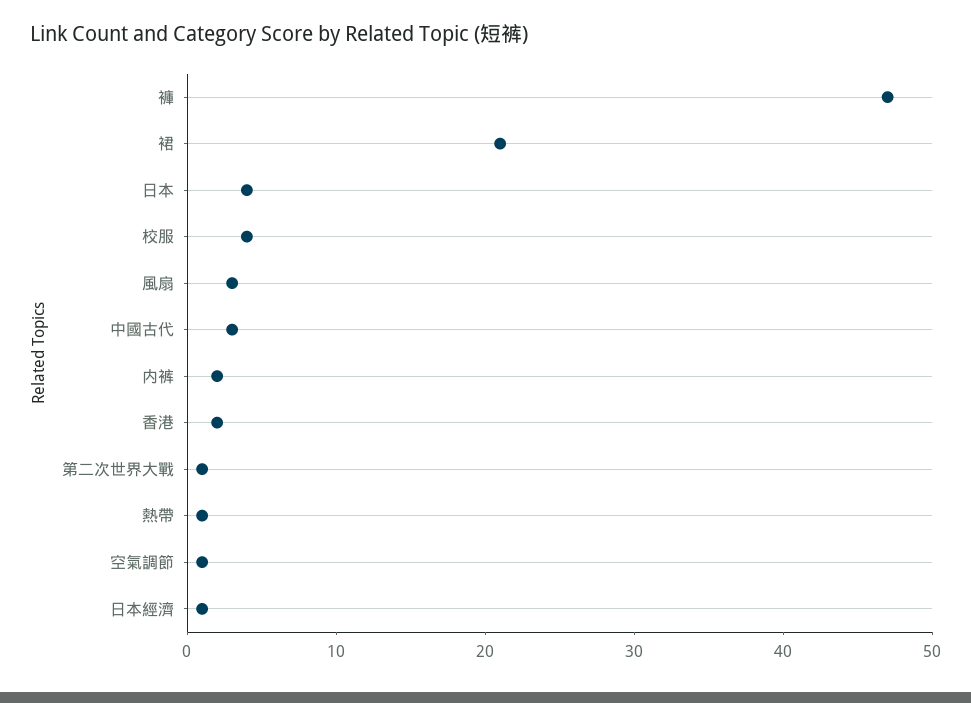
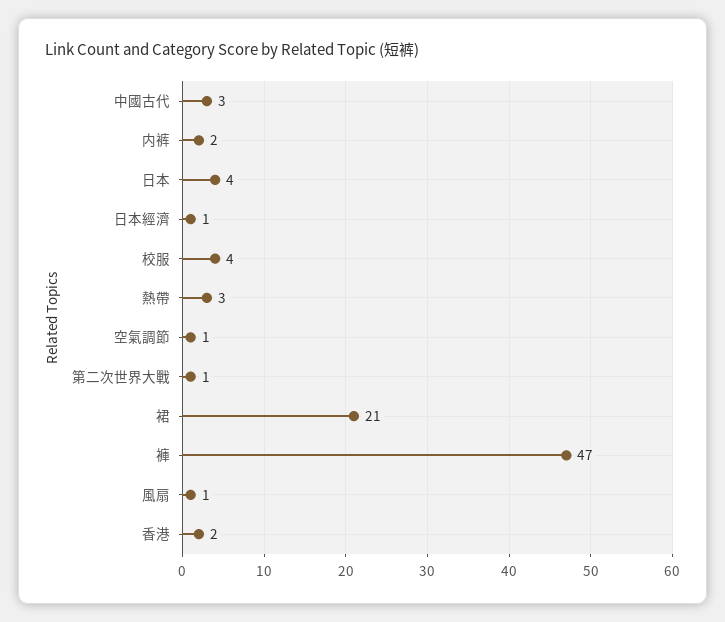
  {
    "褲": 47,
    "裙": 21,
    "日本": 4,
    "校服": 4,
-   "風扇": 3,
+   "風扇": 1,
    "中國古代": 3,
    "内裤": 2,
    "香港": 2,
    "第二次世界大戰": 1,
-   "熱帶": 1,
+   "熱帶": 3,
    "空氣調節": 1,
    "日本經濟": 1
  }

